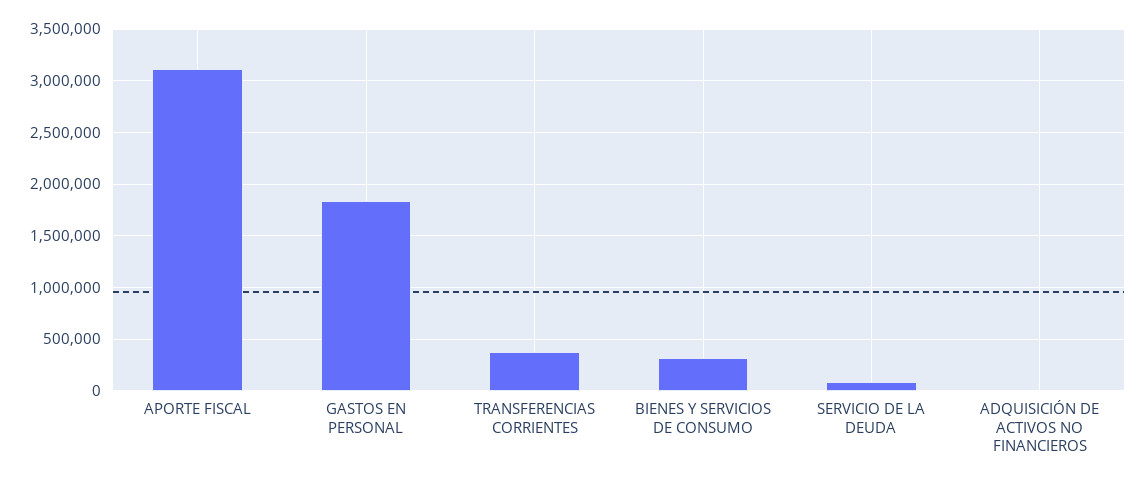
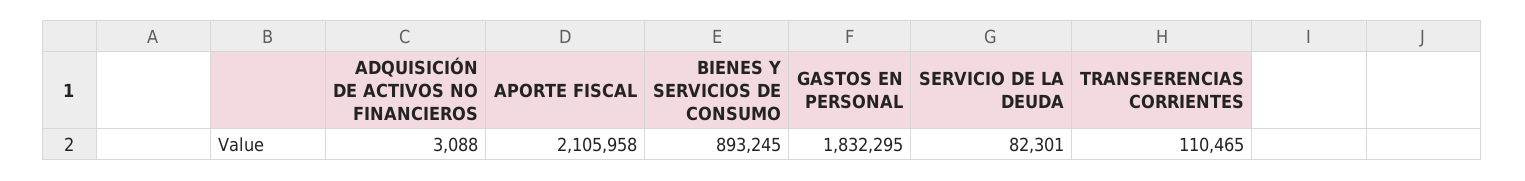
  {
-   "APORTE FISCAL": 3100000,
+   "APORTE FISCAL": 2105958,
    "GASTOS EN PERSONAL": 1832295,
-   "TRANSFERENCIAS CORRIENTES": 400000,
+   "TRANSFERENCIAS CORRIENTES": 110465,
-   "BIENES Y SERVICIOS DE CONSUMO": 300000,
+   "BIENES Y SERVICIOS DE CONSUMO": 893245,
    "SERVICIO DE LA DEUDA": 82301,
    "ADQUISICIÓN DE ACTIVOS NO FINANCIEROS": 3088
  }

